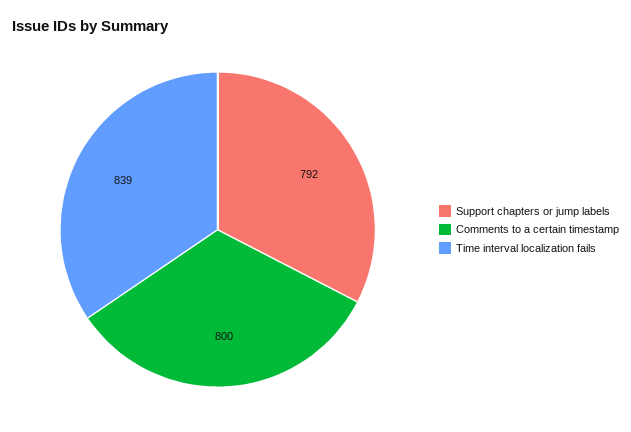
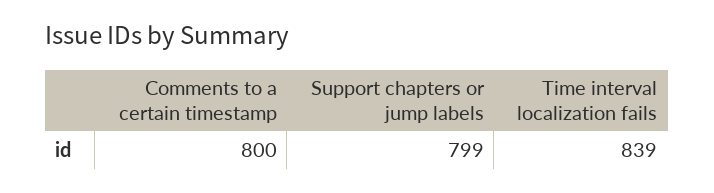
  {
-   "Support chapters or jump labels": 792,
+   "Support chapters or jump labels": 799,
    "Comments to a certain timestamp": 800,
    "Time interval localization fails": 839
  }

